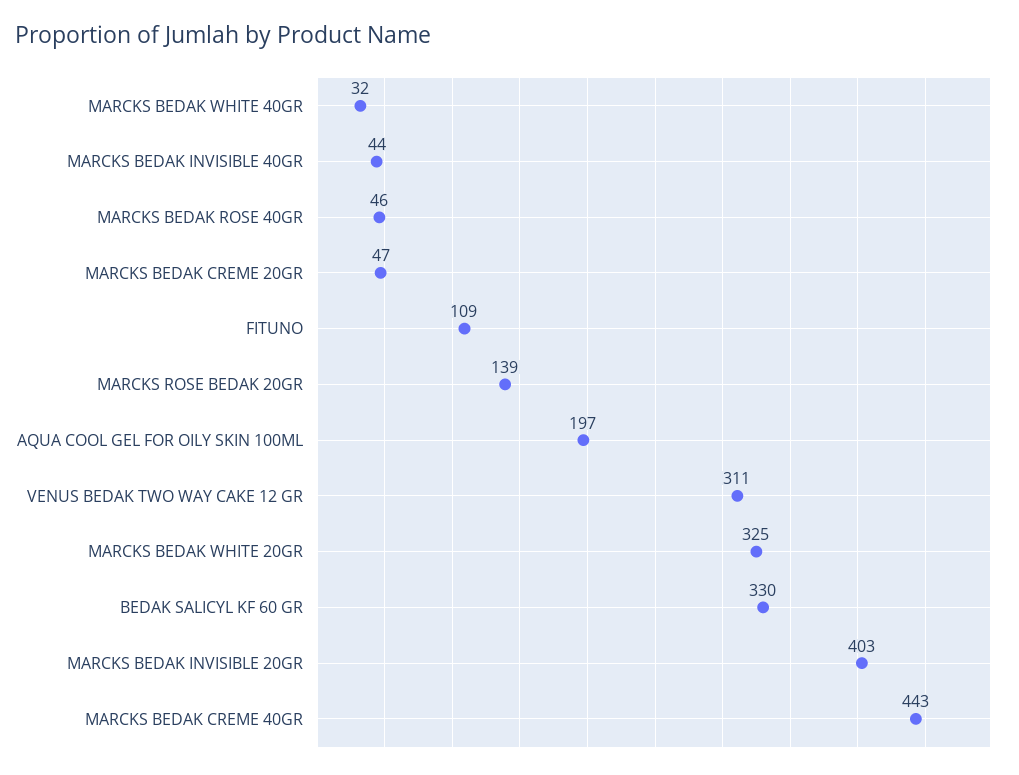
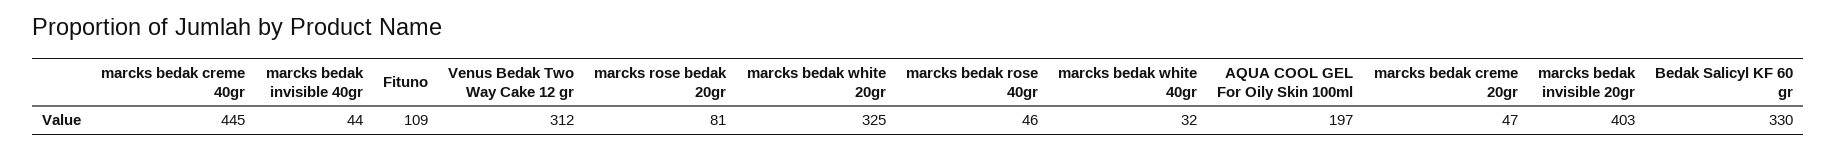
  {
    "MARCKS BEDAK WHITE 40GR": 32,
    "MARCKS BEDAK INVISIBLE 40GR": 44,
    "MARCKS BEDAK ROSE 40GR": 46,
    "MARCKS BEDAK CREME 20GR": 47,
    "FITUNO": 109,
-   "MARCKS ROSE BEDAK 20GR": 139,
+   "MARCKS ROSE BEDAK 20GR": 81,
    "AQUA COOL GEL FOR OILY SKIN 100ML": 197,
-   "VENUS BEDAK TWO WAY CAKE 12 GR": 311,
+   "VENUS BEDAK TWO WAY CAKE 12 GR": 312,
    "MARCKS BEDAK WHITE 20GR": 325,
    "BEDAK SALICYL KF 60 GR": 330,
    "MARCKS BEDAK INVISIBLE 20GR": 403,
-   "MARCKS BEDAK CREME 40GR": 443
+   "MARCKS BEDAK CREME 40GR": 445
  }

